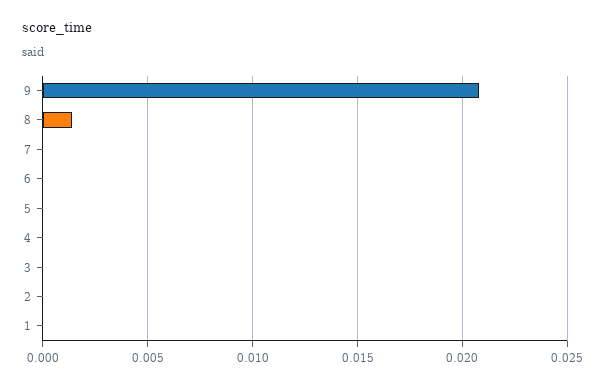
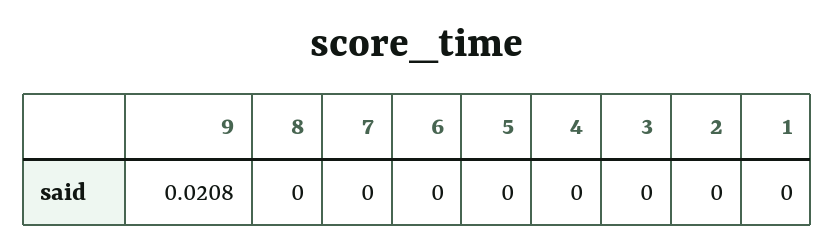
  {
    "9": 0.0208,
-   "8": 0.0015,
+   "8": 0,
    "7": 0,
    "6": 0,
    "5": 0,
    "4": 0,
    "3": 0,
    "2": 0,
    "1": 0
  }

